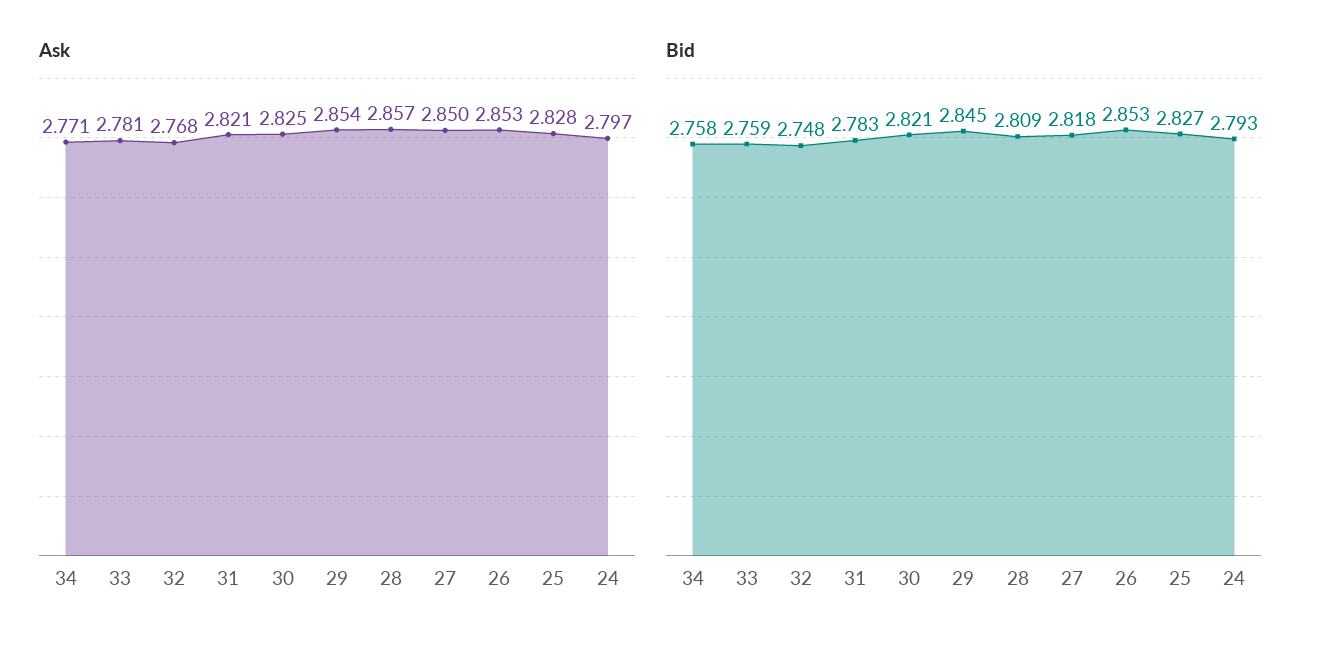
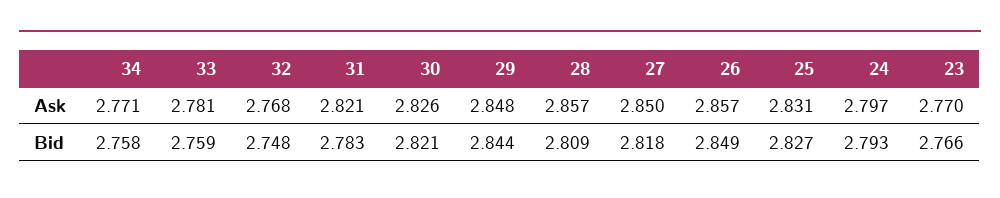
  {
    "Ask": {
      "34": 2.771,
      "33": 2.781,
      "32": 2.768,
      "31": 2.821,
-     "30": 2.825,
+     "30": 2.826,
-     "29": 2.854,
+     "29": 2.848,
      "28": 2.857,
      "27": 2.85,
-     "26": 2.853,
+     "26": 2.857,
-     "25": 2.828,
+     "25": 2.831,
-     "24": 2.797
+     "24": 2.797,
+     "23": 2.77
    },
    "Bid": {
      "34": 2.758,
      "33": 2.759,
      "32": 2.748,
      "31": 2.783,
      "30": 2.821,
-     "29": 2.845,
+     "29": 2.844,
      "28": 2.809,
      "27": 2.818,
-     "26": 2.853,
+     "26": 2.849,
      "25": 2.827,
-     "24": 2.793
+     "24": 2.793,
+     "23": 2.766
    }
  }

